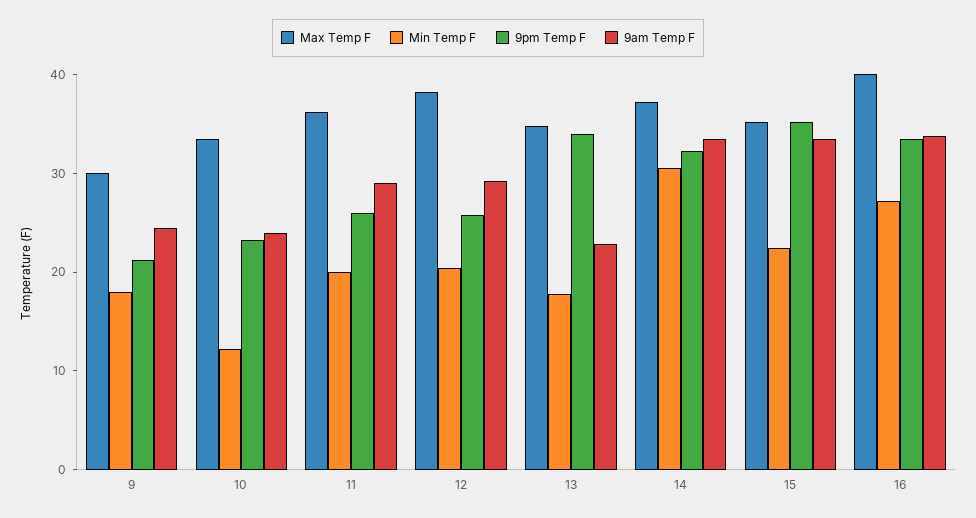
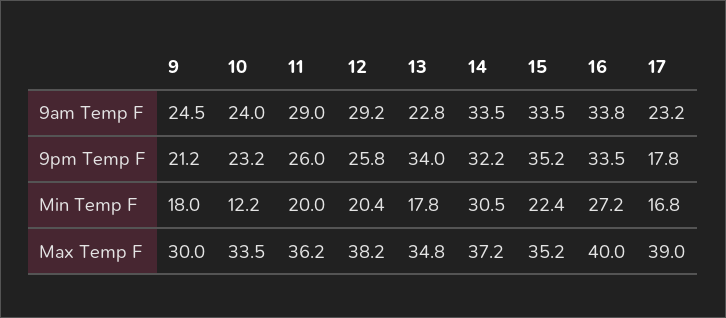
  {
    "Max Temp F": {
      "9": 30,
      "10": 33.5,
      "11": 36.2,
      "12": 38.2,
      "13": 34.8,
      "14": 37.2,
      "15": 35.2,
-     "16": 40
+     "16": 40,
+     "17": 39
    },
    "Min Temp F": {
      "9": 18,
      "10": 12.2,
      "11": 20,
      "12": 20.4,
      "13": 17.8,
      "14": 30.5,
      "15": 22.4,
-     "16": 27.2
+     "16": 27.2,
+     "17": 16.8
    },
    "9pm Temp F": {
      "9": 21.2,
      "10": 23.2,
      "11": 26,
      "12": 25.8,
      "13": 34,
      "14": 32.2,
      "15": 35.2,
-     "16": 33.5
+     "16": 33.5,
+     "17": 17.8
    },
    "9am Temp F": {
      "9": 24.5,
      "10": 24,
      "11": 29,
      "12": 29.2,
      "13": 22.8,
      "14": 33.5,
      "15": 33.5,
-     "16": 33.8
+     "16": 33.8,
+     "17": 23.2
    }
  }

